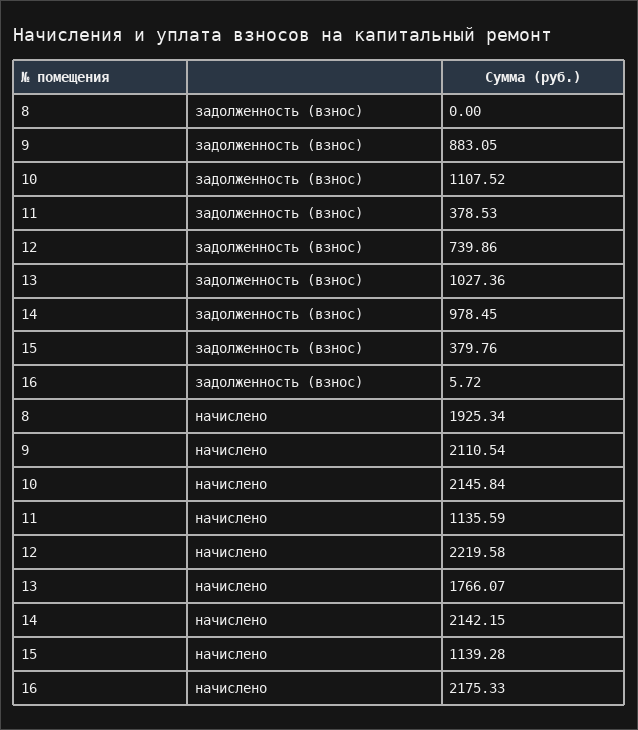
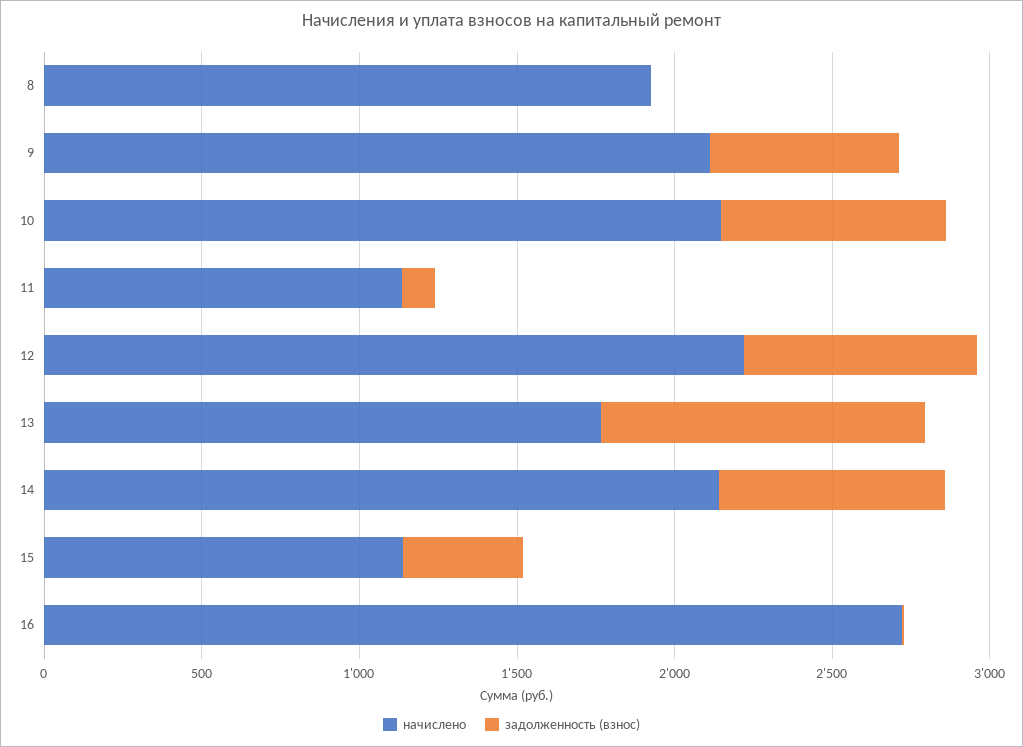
  {
    "задолженность (взнос)": {
      "8": 0,
-     "9": 883.05,
+     "9": 600,
-     "10": 1107.52,
+     "10": 700,
-     "11": 378.53,
+     "11": 100,
      "12": 739.86,
      "13": 1027.36,
-     "14": 978.45,
+     "14": 700,
      "15": 379.76,
      "16": 5.72
    },
    "начислено": {
      "8": 1925.34,
      "9": 2110.54,
      "10": 2145.84,
      "11": 1135.59,
      "12": 2219.58,
      "13": 1766.07,
      "14": 2142.15,
      "15": 1139.28,
-     "16": 2175.33
+     "16": 2700
    }
  }

